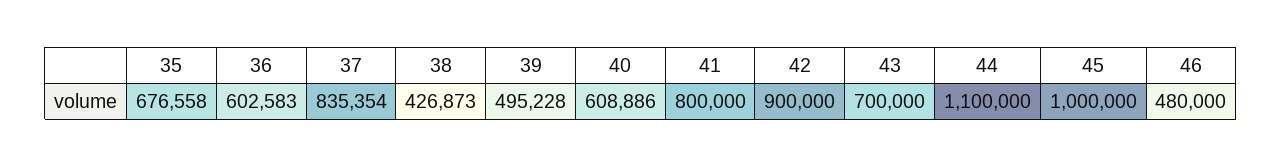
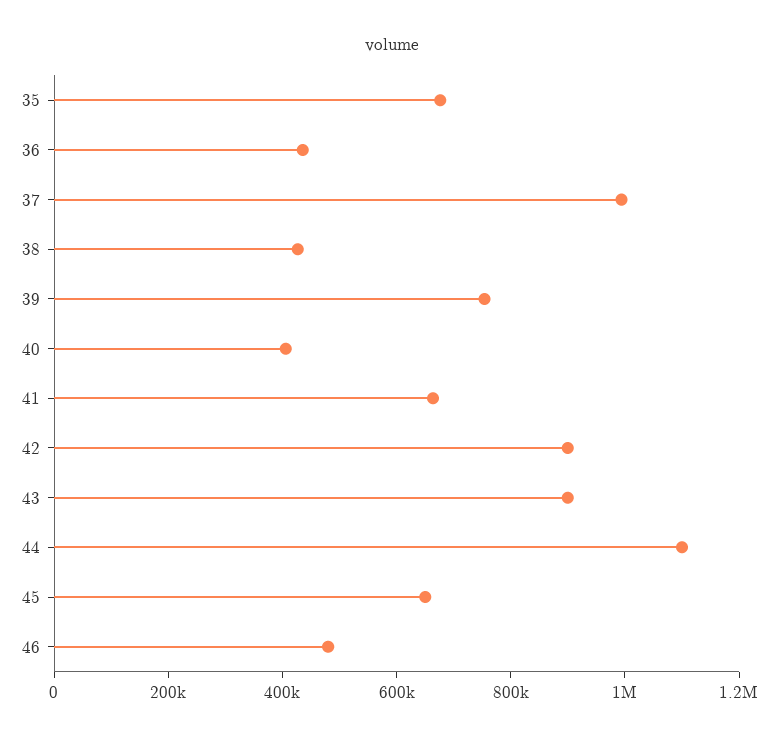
  {
    "35": 676558,
-   "36": 602583,
+   "36": 450000,
-   "37": 835354,
+   "37": 1000000,
    "38": 426873,
-   "39": 495228,
+   "39": 750000,
-   "40": 608886,
+   "40": 400000,
-   "41": 800000,
+   "41": 650000,
    "42": 900000,
-   "43": 700000,
+   "43": 900000,
    "44": 1100000,
-   "45": 1000000,
+   "45": 650000,
    "46": 480000
  }

